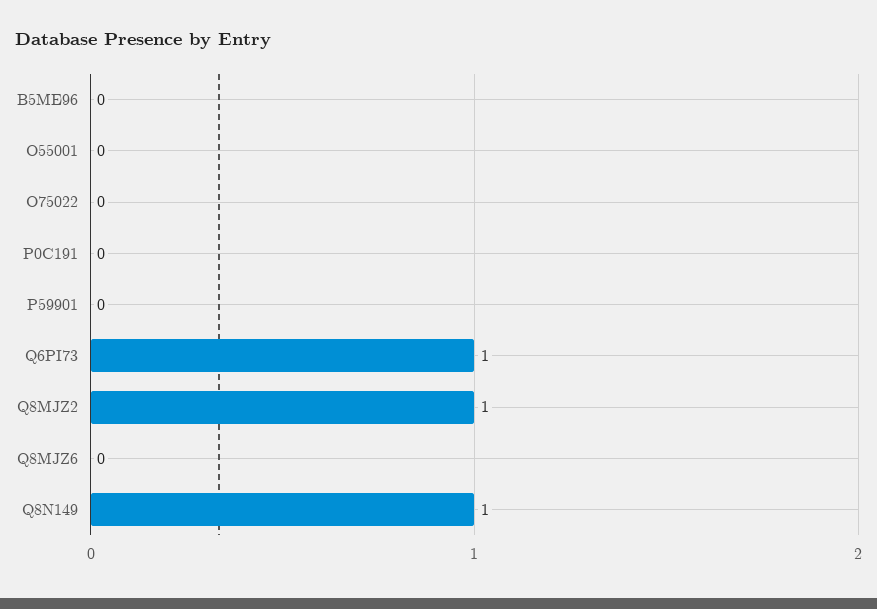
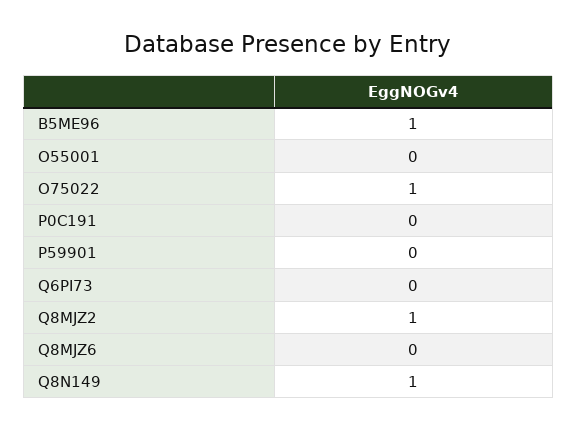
  {
-   "B5ME96": 0,
+   "B5ME96": 1,
    "O55001": 0,
-   "O75022": 0,
+   "O75022": 1,
    "P0C191": 0,
    "P59901": 0,
-   "Q6PI73": 1,
+   "Q6PI73": 0,
    "Q8MJZ2": 1,
    "Q8MJZ6": 0,
    "Q8N149": 1
  }

